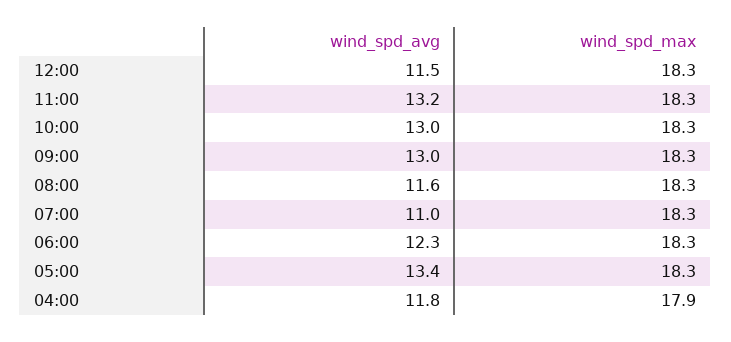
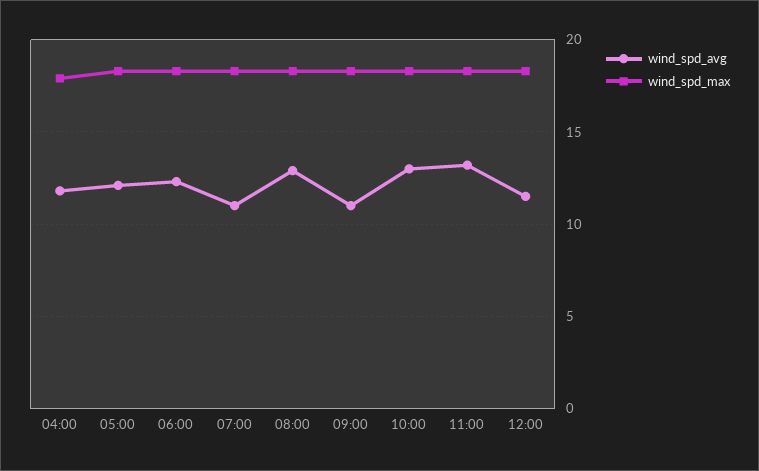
  {
    "wind_spd_avg": {
      "12:00": 11.5,
      "11:00": 13.2,
      "10:00": 13,
-     "09:00": 13,
+     "09:00": 11,
-     "08:00": 11.6,
+     "08:00": 13,
      "07:00": 11,
      "06:00": 12.3,
-     "05:00": 13.4,
+     "05:00": 12,
      "04:00": 11.8
    },
    "wind_spd_max": {
      "12:00": 18.3,
      "11:00": 18.3,
      "10:00": 18.3,
      "09:00": 18.3,
      "08:00": 18.3,
      "07:00": 18.3,
      "06:00": 18.3,
      "05:00": 18.3,
      "04:00": 17.9
    }
  }

